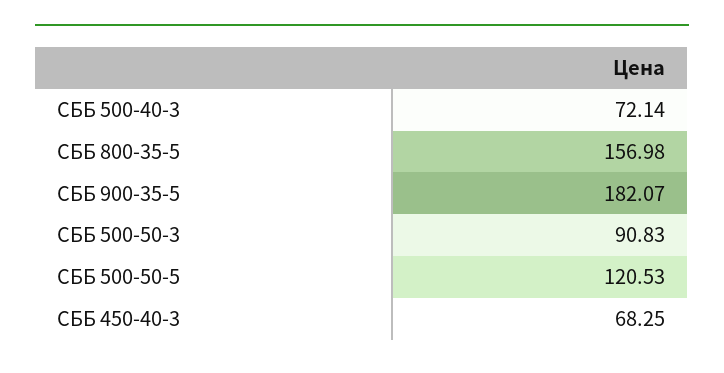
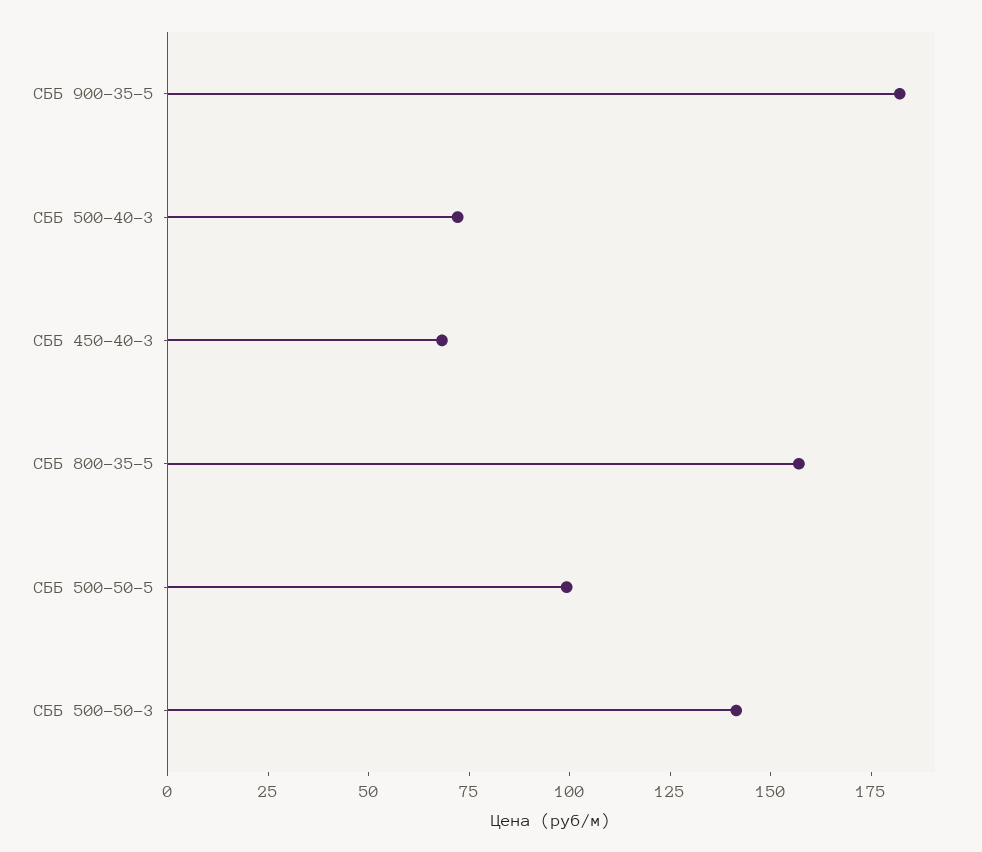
  {
    "СББ 500-40-3": 72.14,
    "СББ 800-35-5": 156.98,
    "СББ 900-35-5": 182.07,
-   "СББ 500-50-3": 90.83,
+   "СББ 500-50-3": 140,
-   "СББ 500-50-5": 120.53,
+   "СББ 500-50-5": 100,
    "СББ 450-40-3": 68.25
  }

